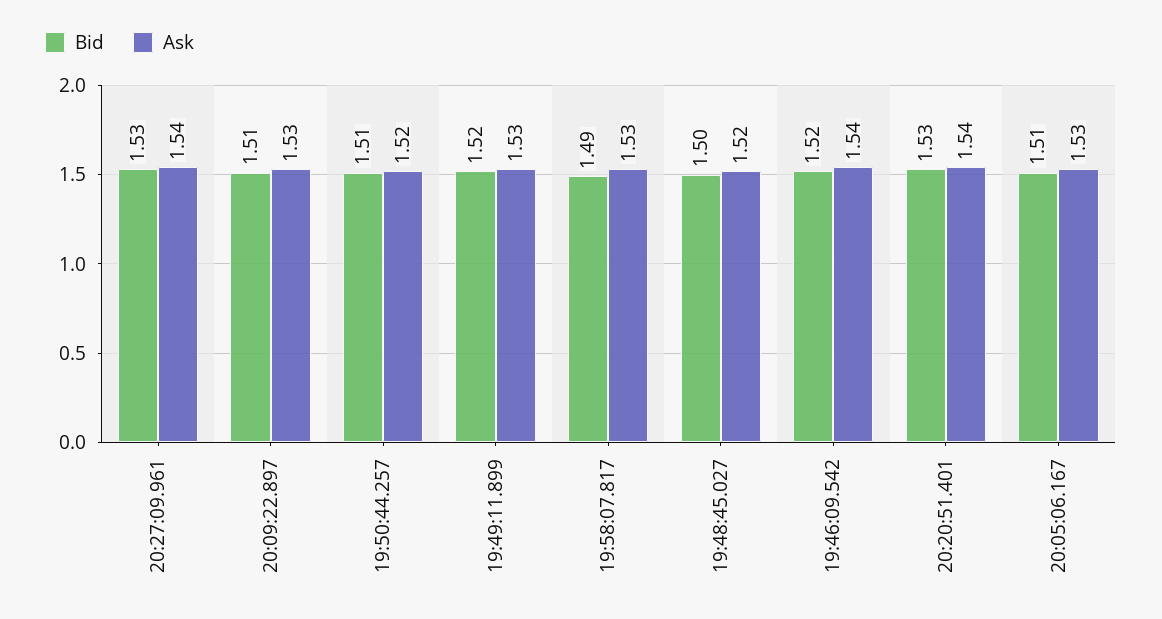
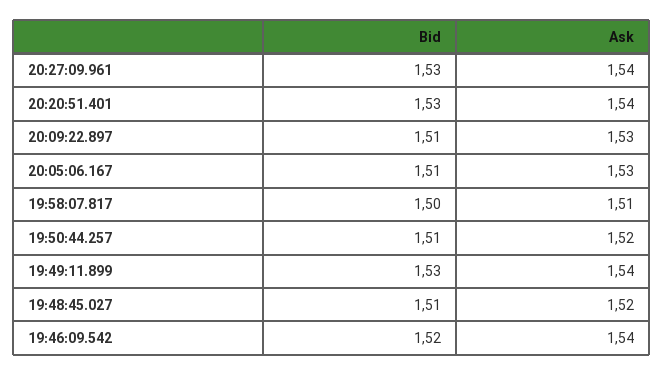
  {
    "Bid": {
      "20:27:09.961": 1.53,
      "20:09:22.897": 1.51,
      "19:50:44.257": 1.51,
-     "19:49:11.899": 1.52,
+     "19:49:11.899": 1.53,
-     "19:58:07.817": 1.49,
+     "19:58:07.817": 1.5,
-     "19:48:45.027": 1.5,
+     "19:48:45.027": 1.51,
      "19:46:09.542": 1.52,
      "20:20:51.401": 1.53,
      "20:05:06.167": 1.51
    },
    "Ask": {
      "20:27:09.961": 1.54,
      "20:09:22.897": 1.53,
      "19:50:44.257": 1.52,
-     "19:49:11.899": 1.53,
+     "19:49:11.899": 1.54,
-     "19:58:07.817": 1.53,
+     "19:58:07.817": 1.51,
      "19:48:45.027": 1.52,
      "19:46:09.542": 1.54,
      "20:20:51.401": 1.54,
      "20:05:06.167": 1.53
    }
  }

